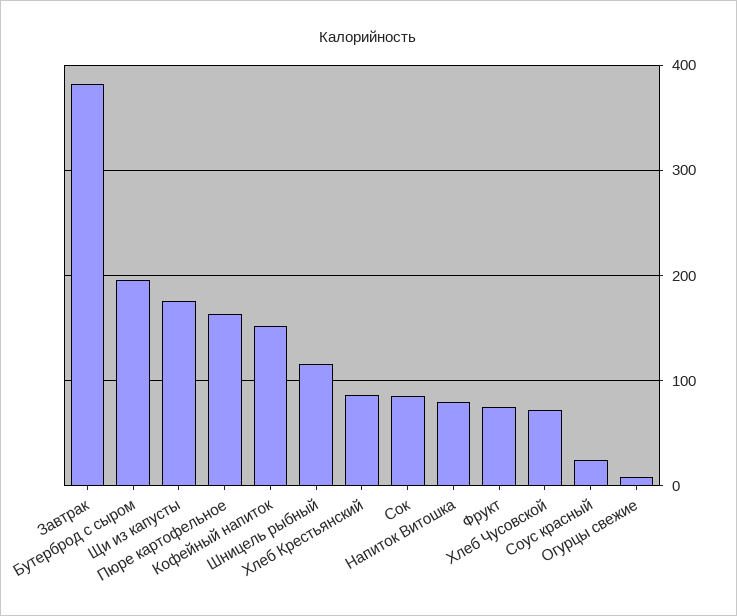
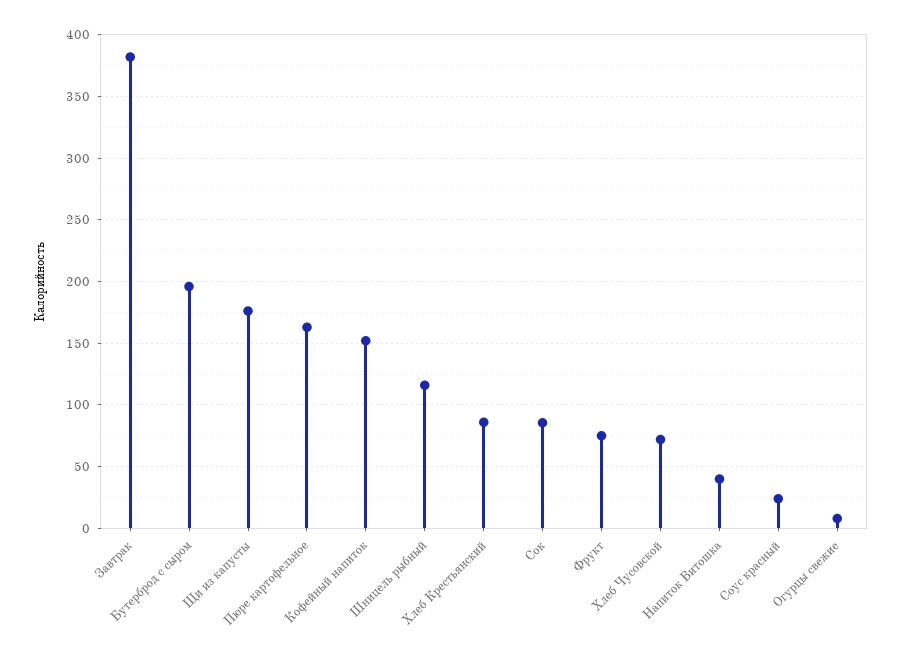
  {
    "Завтрак": 380,
    "Бутерброд с сыром": 195,
    "Щи из капусты": 175,
    "Пюре картофельное": 165,
    "Кофейный напиток": 150,
    "Шницель рыбный": 115,
    "Хлеб Крестьянский": 85,
    "Сок": 85,
-   "Напиток Витошка": 80,
+   "Напиток Витошка": 40,
    "Фрукт": 75,
    "Хлеб Чусовской": 70,
    "Соус красный": 25,
    "Огурцы свежие": 10
  }

